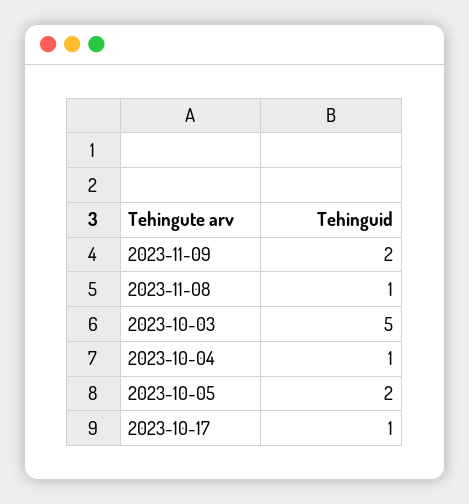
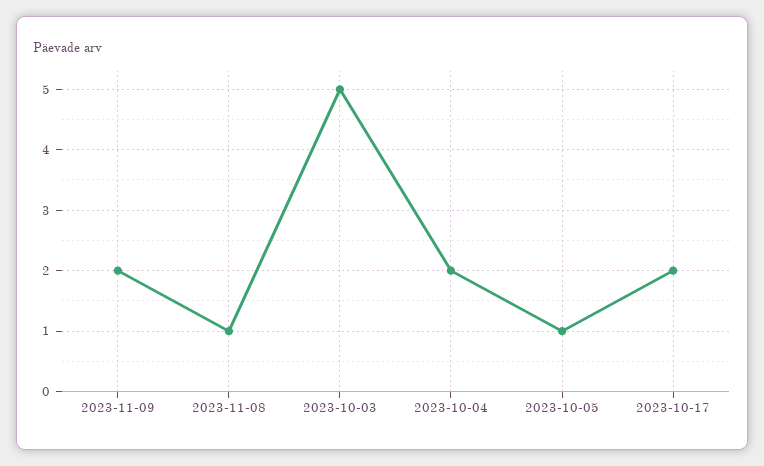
  {
    "2023-11-09": 2,
    "2023-11-08": 1,
    "2023-10-03": 5,
-   "2023-10-04": 1,
+   "2023-10-04": 2,
-   "2023-10-05": 2,
+   "2023-10-05": 1,
-   "2023-10-17": 1
+   "2023-10-17": 2
  }

